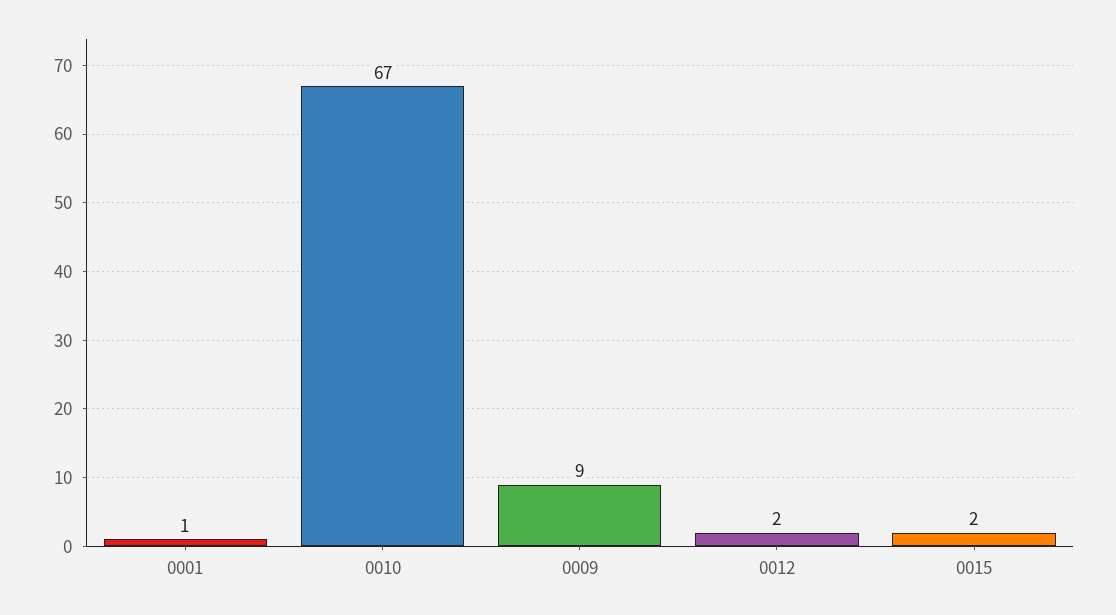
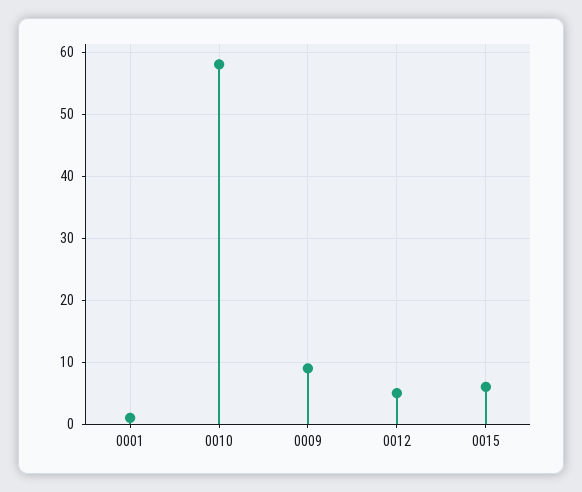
  {
    "0001": 1,
-   "0010": 67,
+   "0010": 58,
    "0009": 9,
-   "0012": 2,
+   "0012": 5,
-   "0015": 2
+   "0015": 6
  }

